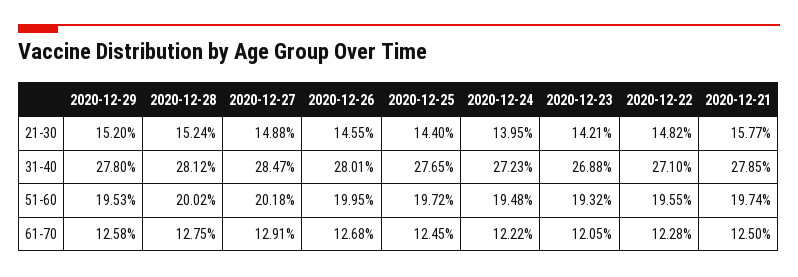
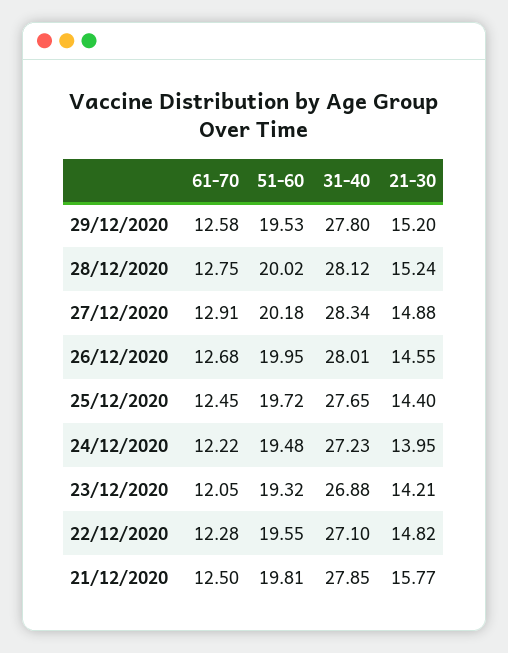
  {
    "2020-12-29": {
      "21-30": 15.2,
      "31-40": 27.8,
      "51-60": 19.53,
      "61-70": 12.58
    },
    "2020-12-28": {
      "21-30": 15.24,
      "31-40": 28.12,
      "51-60": 20.02,
      "61-70": 12.75
    },
    "2020-12-27": {
      "21-30": 14.88,
-     "31-40": 28.47,
+     "31-40": 28.34,
      "51-60": 20.18,
      "61-70": 12.91
    },
    "2020-12-26": {
      "21-30": 14.55,
      "31-40": 28.01,
      "51-60": 19.95,
      "61-70": 12.68
    },
    "2020-12-25": {
      "21-30": 14.4,
      "31-40": 27.65,
      "51-60": 19.72,
      "61-70": 12.45
    },
    "2020-12-24": {
      "21-30": 13.95,
      "31-40": 27.23,
      "51-60": 19.48,
      "61-70": 12.22
    },
    "2020-12-23": {
      "21-30": 14.21,
      "31-40": 26.88,
      "51-60": 19.32,
      "61-70": 12.05
    },
    "2020-12-22": {
      "21-30": 14.82,
      "31-40": 27.1,
      "51-60": 19.55,
      "61-70": 12.28
    },
    "2020-12-21": {
      "21-30": 15.77,
      "31-40": 27.85,
-     "51-60": 19.74,
+     "51-60": 19.81,
      "61-70": 12.5
    }
  }

